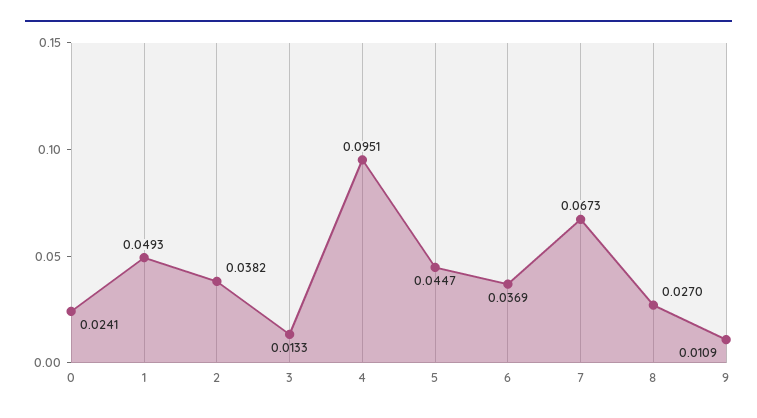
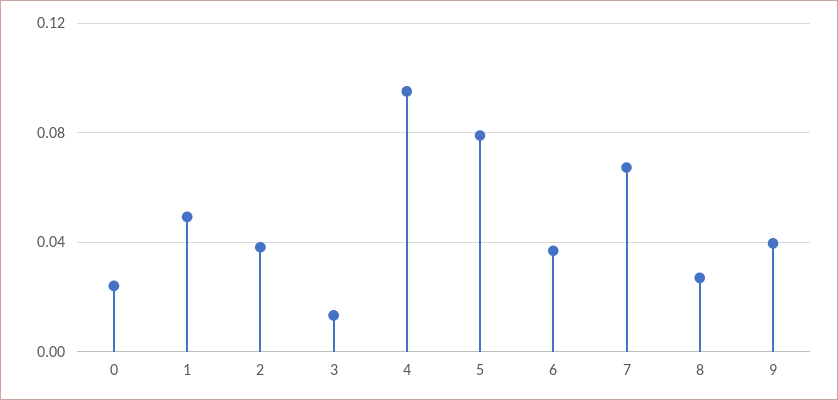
  {
    "0": 0.0241,
    "1": 0.0493,
    "2": 0.0382,
    "3": 0.0133,
    "4": 0.0951,
-   "5": 0.0447,
+   "5": 0.08,
    "6": 0.0369,
    "7": 0.0673,
    "8": 0.027,
-   "9": 0.0109
+   "9": 0.04
  }

